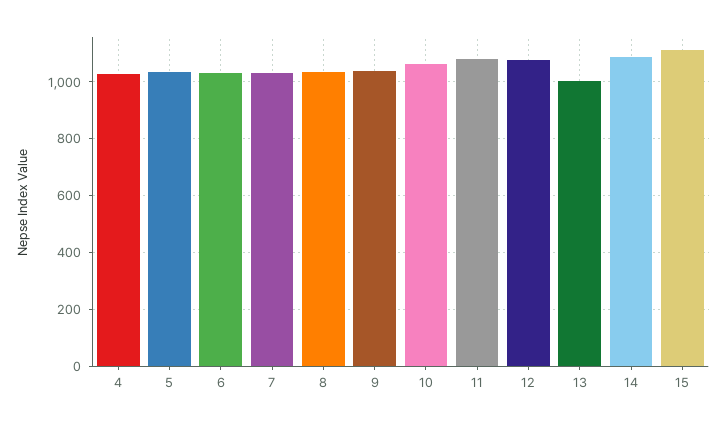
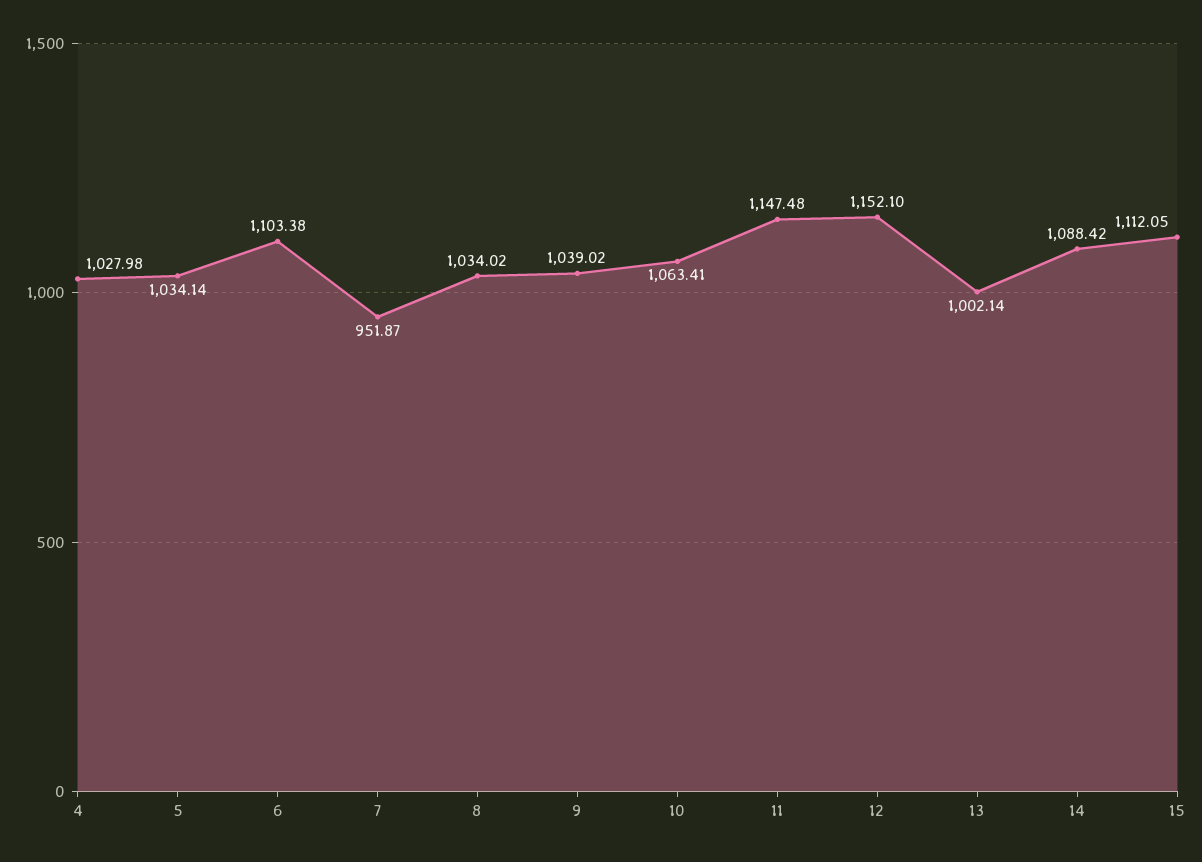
  {
    "4": 1027.98,
    "5": 1034.14,
-   "6": 1025,
+   "6": 1103.38,
-   "7": 1025,
+   "7": 951.87,
    "8": 1034.02,
    "9": 1039.02,
    "10": 1063.41,
-   "11": 1075,
+   "11": 1147.48,
-   "12": 1075,
+   "12": 1152.1,
    "13": 1002.14,
    "14": 1088.42,
    "15": 1112.05
  }

